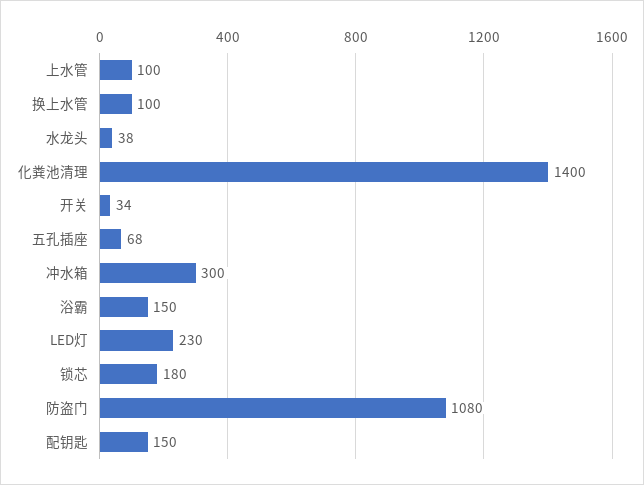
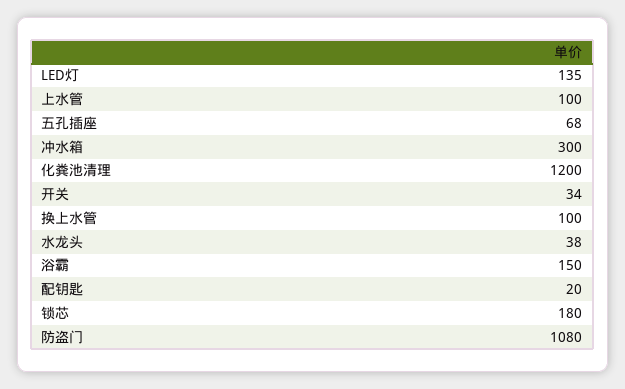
  {
    "上水管": 100,
    "换上水管": 100,
    "水龙头": 38,
-   "化粪池清理": 1400,
+   "化粪池清理": 1200,
    "开关": 34,
    "五孔插座": 68,
    "冲水箱": 300,
    "浴霸": 150,
-   "LED灯": 230,
+   "LED灯": 135,
    "锁芯": 180,
    "防盗门": 1080,
-   "配钥匙": 150
+   "配钥匙": 20
  }

